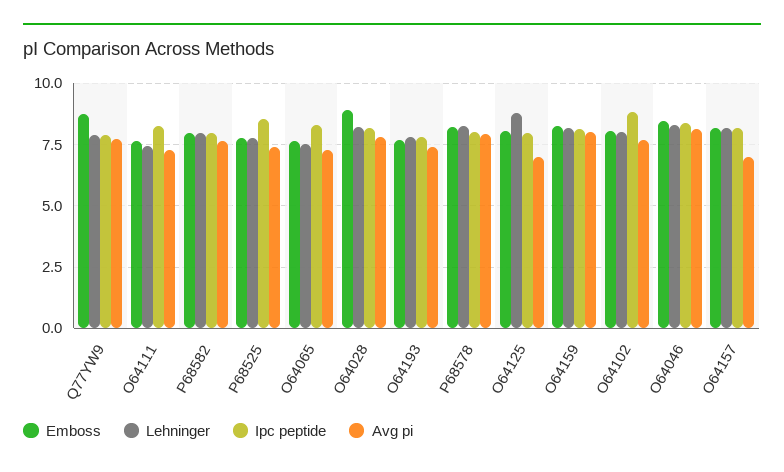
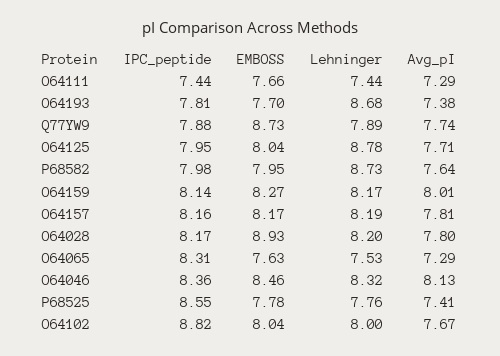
  {
    "Emboss": {
      "Q77YW9": 8.73,
      "O64111": 7.66,
      "P68582": 7.95,
      "P68525": 7.78,
      "O64065": 7.63,
      "O64028": 8.93,
      "O64193": 7.7,
-     "P68578": 8.25,
      "O64125": 8.04,
      "O64159": 8.27,
      "O64102": 8.04,
      "O64046": 8.46,
      "O64157": 8.17
    },
    "Lehninger": {
      "Q77YW9": 7.89,
      "O64111": 7.44,
-     "P68582": 8,
+     "P68582": 8.73,
      "P68525": 7.76,
      "O64065": 7.53,
      "O64028": 8.2,
-     "O64193": 7.75,
+     "O64193": 8.68,
-     "P68578": 8.25,
      "O64125": 8.78,
      "O64159": 8.17,
      "O64102": 8,
      "O64046": 8.32,
      "O64157": 8.19
    },
    "Ipc peptide": {
      "Q77YW9": 7.88,
-     "O64111": 8.25,
+     "O64111": 7.44,
      "P68582": 7.98,
      "P68525": 8.55,
      "O64065": 8.31,
      "O64028": 8.17,
      "O64193": 7.81,
-     "P68578": 8,
      "O64125": 7.95,
      "O64159": 8.14,
      "O64102": 8.82,
      "O64046": 8.36,
      "O64157": 8.16
    },
    "Avg pi": {
      "Q77YW9": 7.74,
      "O64111": 7.29,
      "P68582": 7.64,
      "P68525": 7.41,
      "O64065": 7.29,
      "O64028": 7.8,
      "O64193": 7.38,
-     "P68578": 8,
-     "O64125": 7,
+     "O64125": 7.71,
      "O64159": 8.01,
      "O64102": 7.67,
      "O64046": 8.13,
-     "O64157": 7
+     "O64157": 7.81
    }
  }

